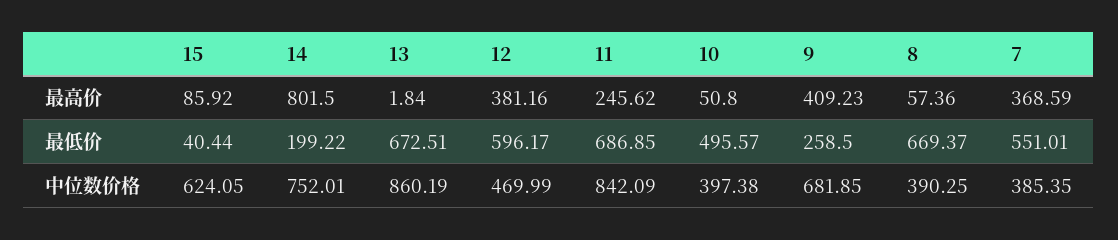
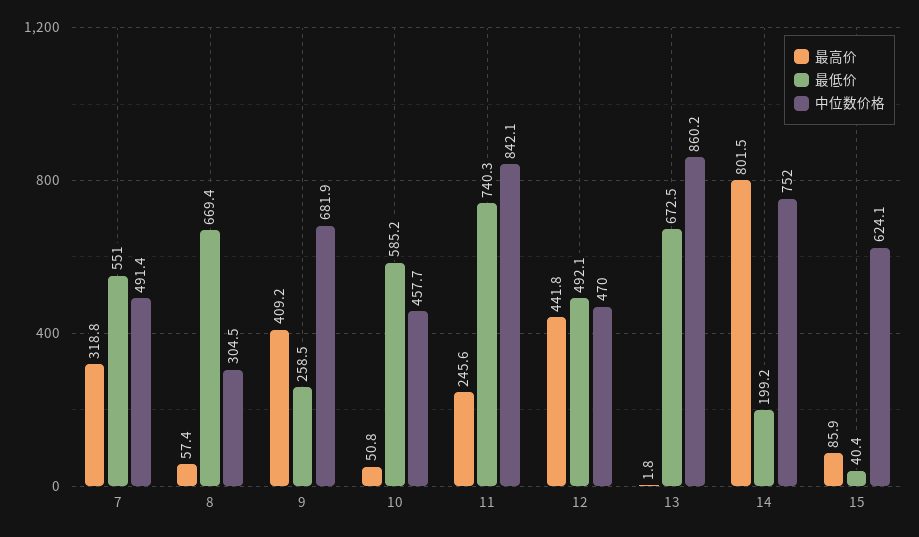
  {
    "最高价": {
      "15": 85.92,
      "14": 801.5,
      "13": 1.84,
-     "12": 381.16,
+     "12": 441.8,
      "11": 245.62,
      "10": 50.8,
      "9": 409.23,
      "8": 57.36,
-     "7": 368.59
+     "7": 318.8
    },
    "最低价": {
      "15": 40.44,
      "14": 199.22,
      "13": 672.51,
-     "12": 596.17,
+     "12": 492.1,
-     "11": 686.85,
+     "11": 740.3,
-     "10": 495.57,
+     "10": 585.2,
      "9": 258.5,
      "8": 669.37,
      "7": 551.01
    },
    "中位数价格": {
      "15": 624.05,
      "14": 752.01,
      "13": 860.19,
      "12": 469.99,
      "11": 842.09,
-     "10": 397.38,
+     "10": 457.7,
      "9": 681.85,
-     "8": 390.25,
+     "8": 304.5,
-     "7": 385.35
+     "7": 491.4
    }
  }

